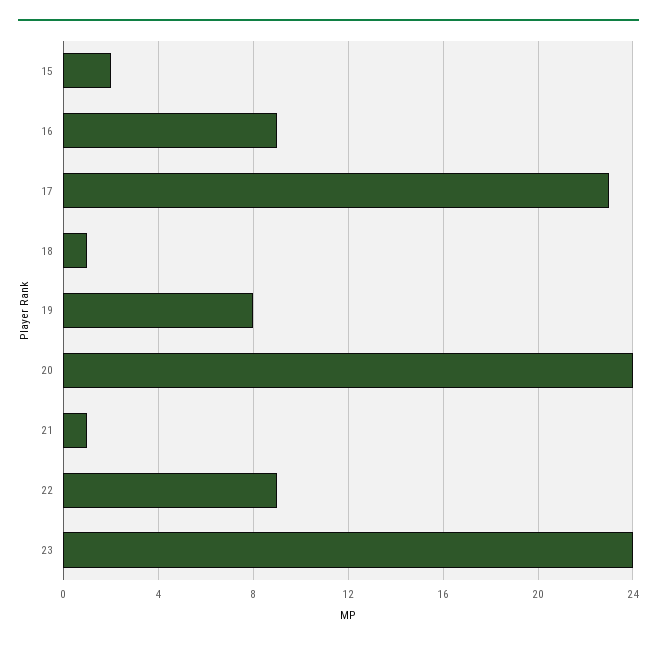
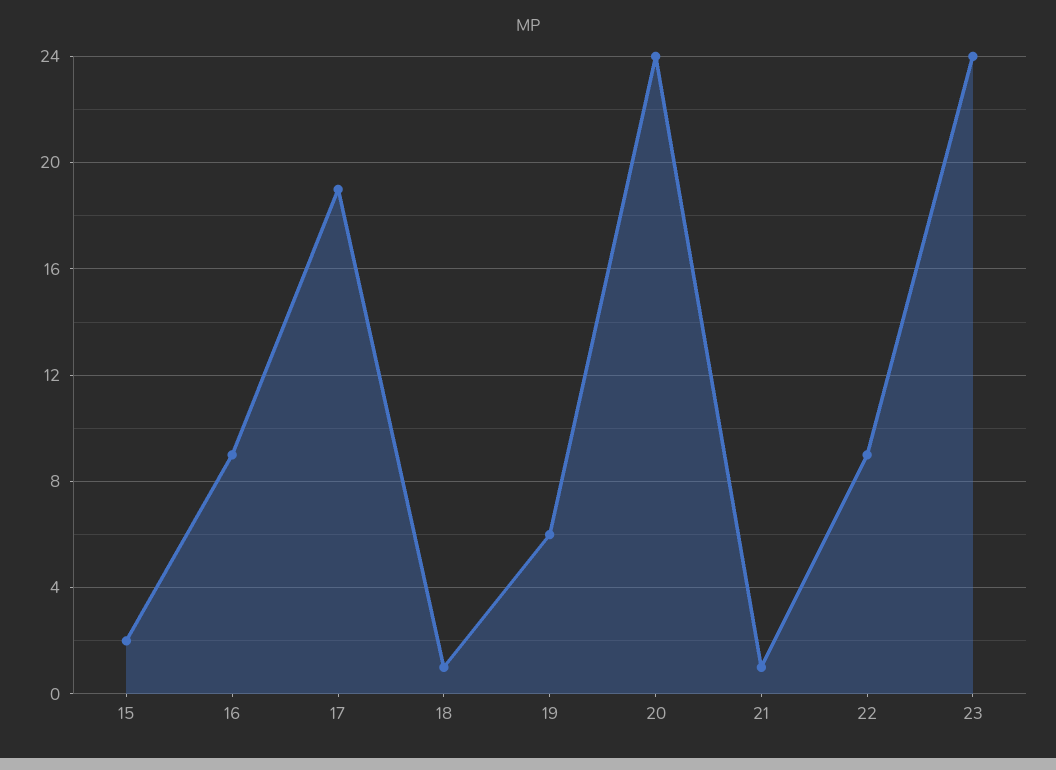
  {
    "15": 2,
    "16": 9,
-   "17": 23,
+   "17": 19,
    "18": 1,
-   "19": 8,
+   "19": 6,
    "20": 24,
    "21": 1,
    "22": 9,
    "23": 24
  }

